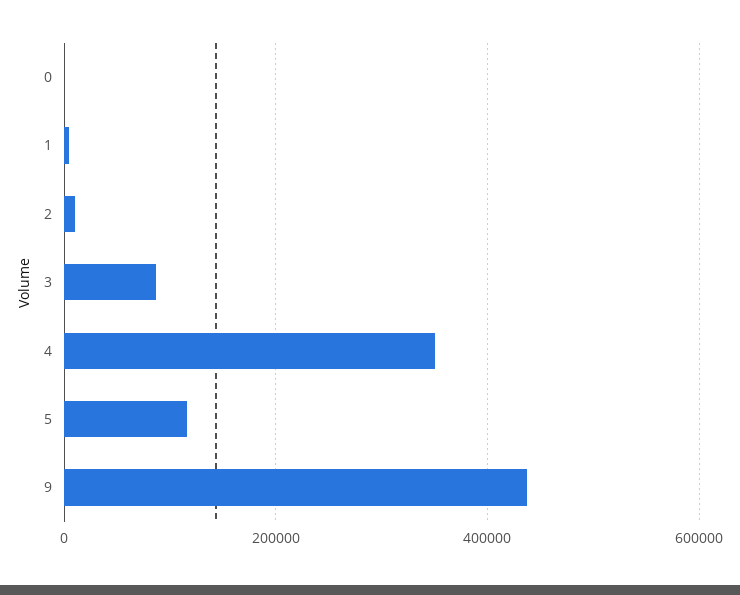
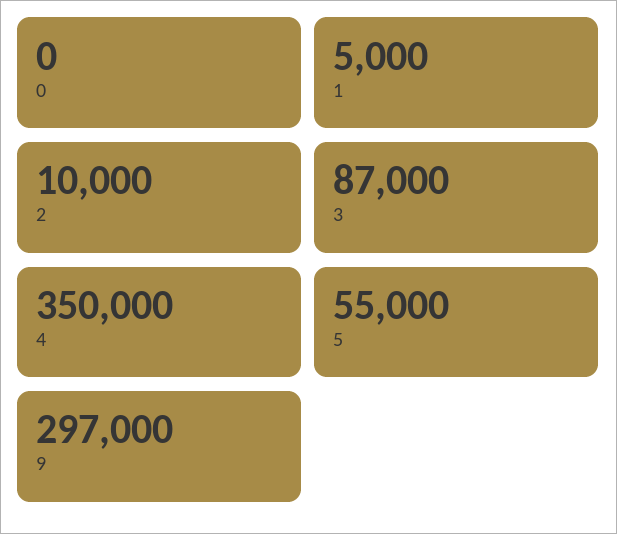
  {
    "0": 0,
    "1": 5000,
    "2": 10000,
    "3": 87000,
    "4": 350000,
-   "5": 120000,
+   "5": 55000,
-   "9": 440000
+   "9": 297000
  }

